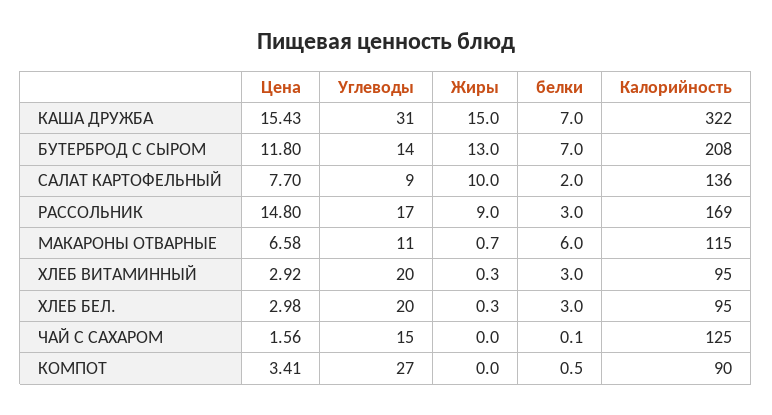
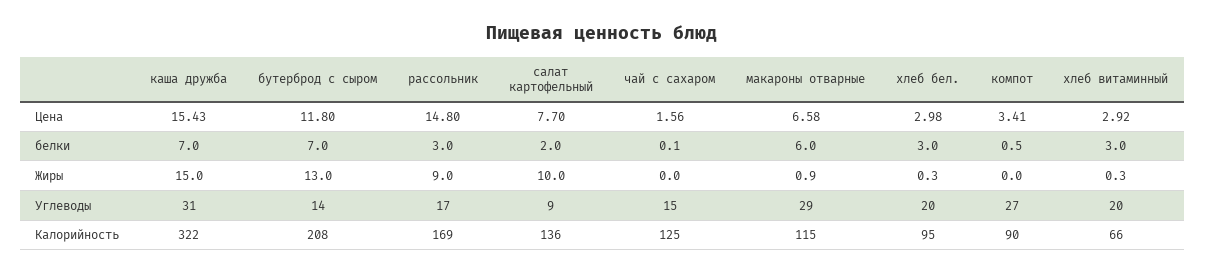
  {
    "Цена": {
      "КАША ДРУЖБА": 15.43,
      "БУТЕРБРОД С СЫРОМ": 11.8,
      "САЛАТ КАРТОФЕЛЬНЫЙ": 7.7,
      "РАССОЛЬНИК": 14.8,
      "МАКАРОНЫ ОТВАРНЫЕ": 6.58,
      "ХЛЕБ ВИТАМИННЫЙ": 2.92,
      "ХЛЕБ БЕЛ.": 2.98,
      "ЧАЙ С САХАРОМ": 1.56,
      "КОМПОТ": 3.41
    },
    "Углеводы": {
      "КАША ДРУЖБА": 31,
      "БУТЕРБРОД С СЫРОМ": 14,
      "САЛАТ КАРТОФЕЛЬНЫЙ": 9,
      "РАССОЛЬНИК": 17,
-     "МАКАРОНЫ ОТВАРНЫЕ": 11,
+     "МАКАРОНЫ ОТВАРНЫЕ": 29,
      "ХЛЕБ ВИТАМИННЫЙ": 20,
      "ХЛЕБ БЕЛ.": 20,
      "ЧАЙ С САХАРОМ": 15,
      "КОМПОТ": 27
    },
    "Жиры": {
      "КАША ДРУЖБА": 15,
      "БУТЕРБРОД С СЫРОМ": 13,
      "САЛАТ КАРТОФЕЛЬНЫЙ": 10,
      "РАССОЛЬНИК": 9,
-     "МАКАРОНЫ ОТВАРНЫЕ": 0.7,
+     "МАКАРОНЫ ОТВАРНЫЕ": 0.9,
      "ХЛЕБ ВИТАМИННЫЙ": 0.3,
      "ХЛЕБ БЕЛ.": 0.3,
      "ЧАЙ С САХАРОМ": 0,
      "КОМПОТ": 0
    },
    "белки": {
      "КАША ДРУЖБА": 7,
      "БУТЕРБРОД С СЫРОМ": 7,
      "САЛАТ КАРТОФЕЛЬНЫЙ": 2,
      "РАССОЛЬНИК": 3,
      "МАКАРОНЫ ОТВАРНЫЕ": 6,
      "ХЛЕБ ВИТАМИННЫЙ": 3,
      "ХЛЕБ БЕЛ.": 3,
      "ЧАЙ С САХАРОМ": 0.1,
      "КОМПОТ": 0.5
    },
    "Калорийность": {
      "КАША ДРУЖБА": 322,
      "БУТЕРБРОД С СЫРОМ": 208,
      "САЛАТ КАРТОФЕЛЬНЫЙ": 136,
      "РАССОЛЬНИК": 169,
      "МАКАРОНЫ ОТВАРНЫЕ": 115,
-     "ХЛЕБ ВИТАМИННЫЙ": 95,
+     "ХЛЕБ ВИТАМИННЫЙ": 66,
      "ХЛЕБ БЕЛ.": 95,
      "ЧАЙ С САХАРОМ": 125,
      "КОМПОТ": 90
    }
  }

